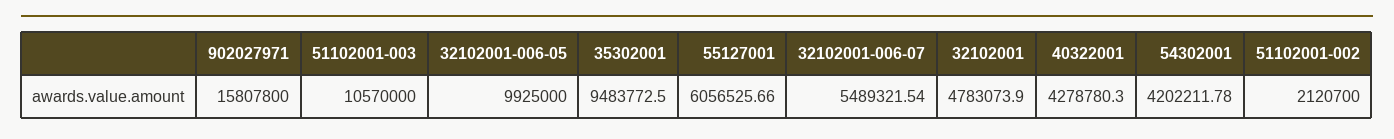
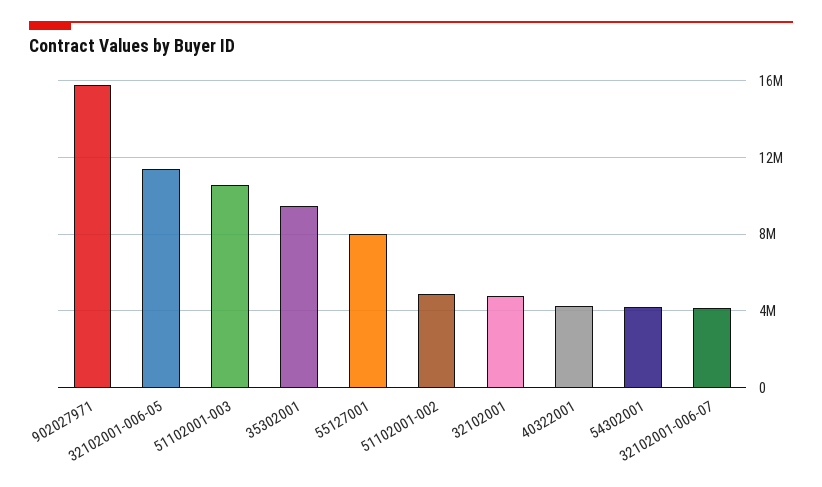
  {
    "902027971": 15807800,
    "51102001-003": 10570000,
-   "32102001-006-05": 9925000,
+   "32102001-006-05": 11500000,
    "35302001": 9483772.5,
-   "55127001": 6056525.66,
+   "55127001": 8000000,
-   "32102001-006-07": 5489321.54,
+   "32102001-006-07": 4000000,
    "32102001": 4783073.9,
    "40322001": 4278780.3,
    "54302001": 4202211.78,
-   "51102001-002": 2120700
+   "51102001-002": 5000000
  }

